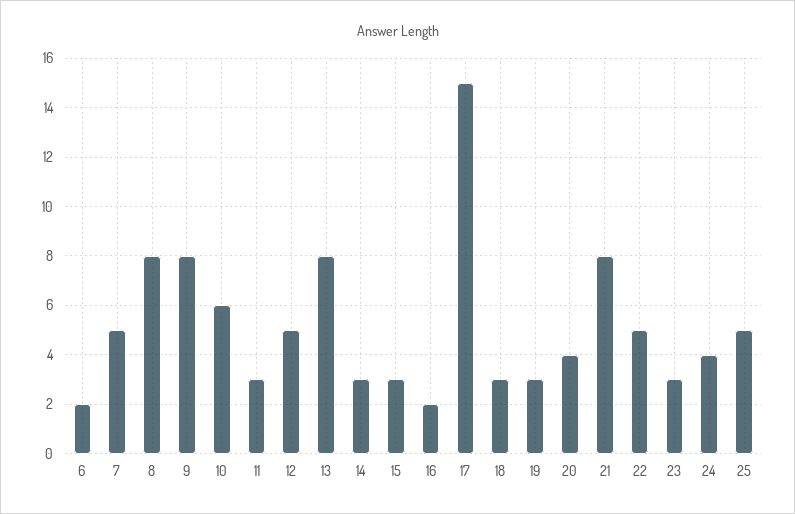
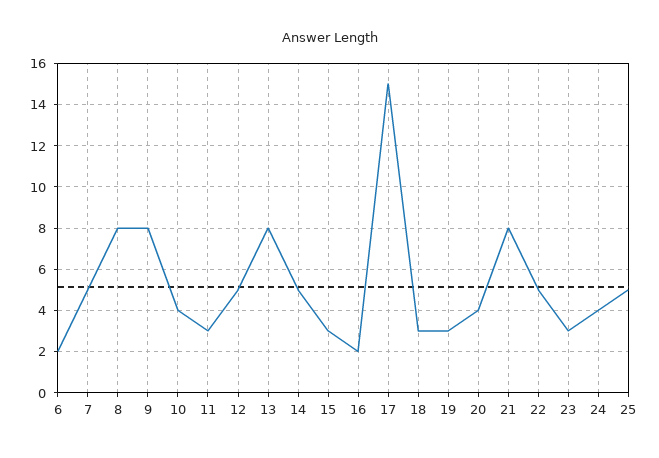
  {
    "6": 2,
    "7": 5,
    "8": 8,
    "9": 8,
-   "10": 6,
+   "10": 4,
    "11": 3,
    "12": 5,
    "13": 8,
-   "14": 3,
+   "14": 5,
    "15": 3,
    "16": 2,
    "17": 15,
    "18": 3,
    "19": 3,
    "20": 4,
    "21": 8,
    "22": 5,
    "23": 3,
    "24": 4,
    "25": 5
  }

